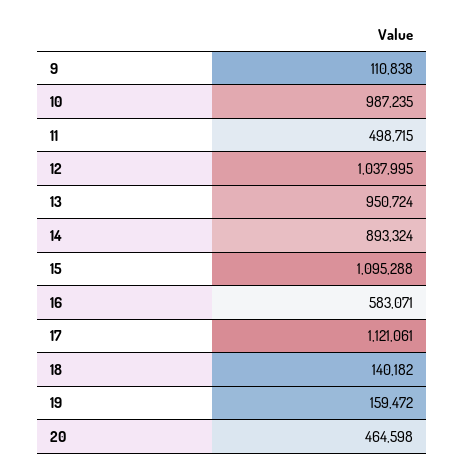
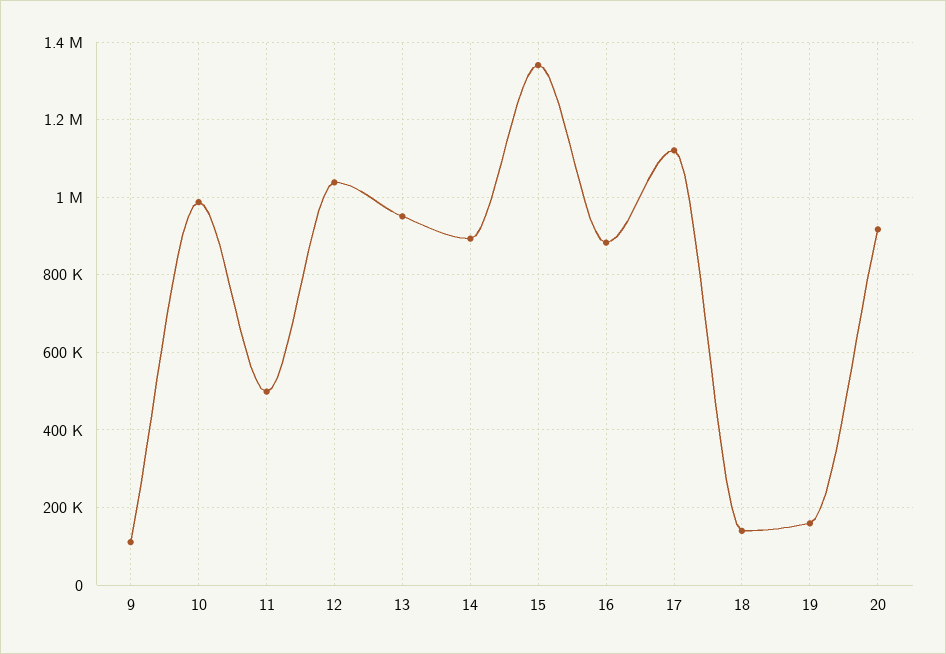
  {
    "9": 110838,
    "10": 987235,
    "11": 498715,
    "12": 1037995,
    "13": 950724,
    "14": 893324,
-   "15": 1095288,
+   "15": 1340000,
-   "16": 583071,
+   "16": 880000,
    "17": 1121061,
    "18": 140182,
    "19": 159472,
-   "20": 464598
+   "20": 920000
  }

